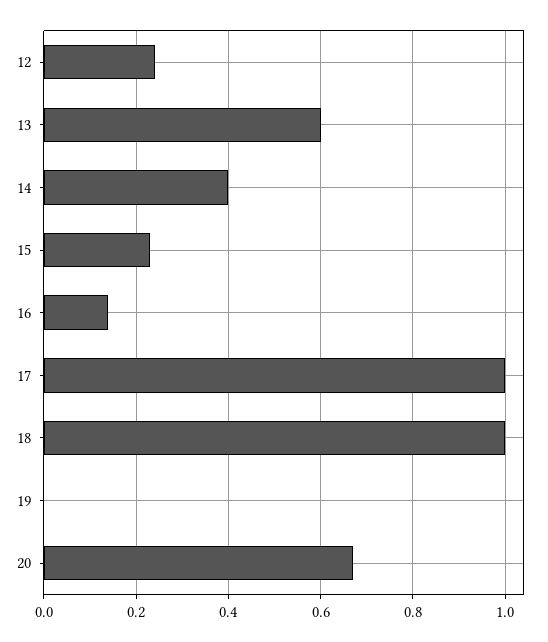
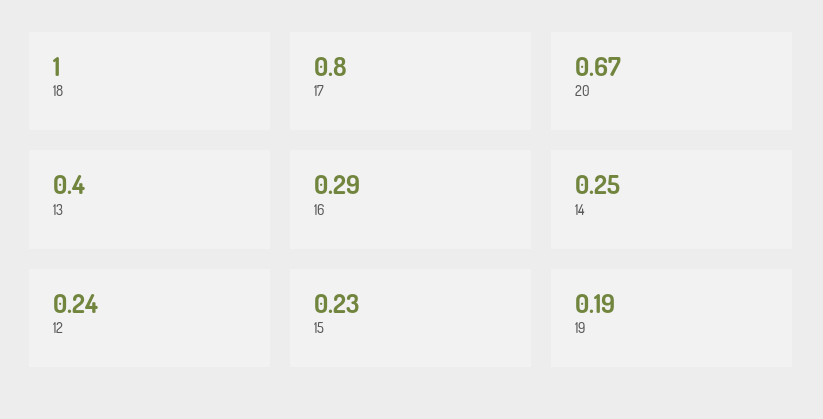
  {
    "12": 0.24,
-   "13": 0.6,
+   "13": 0.4,
-   "14": 0.4,
+   "14": 0.25,
    "15": 0.23,
-   "16": 0.15,
+   "16": 0.29,
-   "17": 1,
+   "17": 0.8,
    "18": 1,
-   "19": 0,
+   "19": 0.19,
    "20": 0.67
  }

